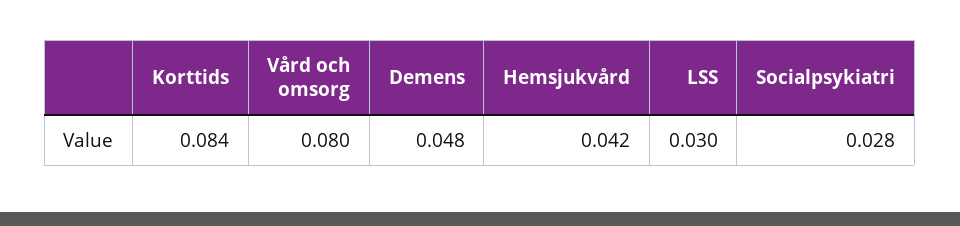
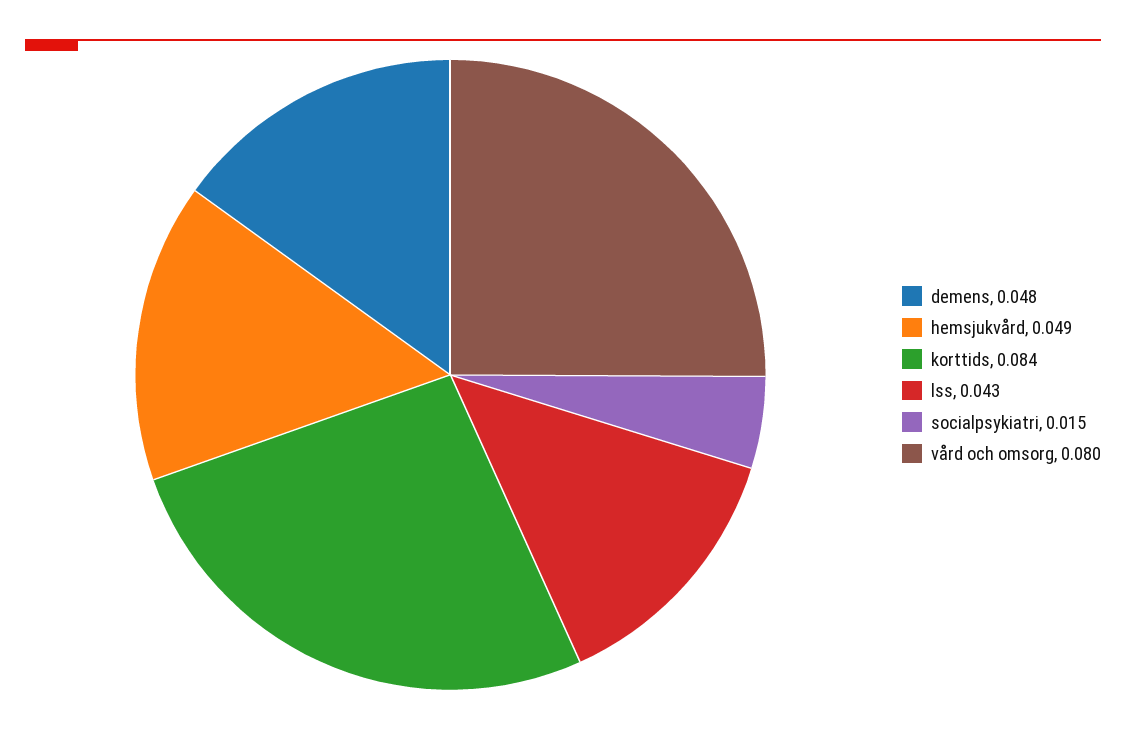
  {
    "Korttids": 0.084,
    "Vård och omsorg": 0.08,
    "Demens": 0.048,
-   "Hemsjukvård": 0.042,
+   "Hemsjukvård": 0.049,
-   "LSS": 0.03,
+   "LSS": 0.043,
-   "Socialpsykiatri": 0.028
+   "Socialpsykiatri": 0.015
  }

